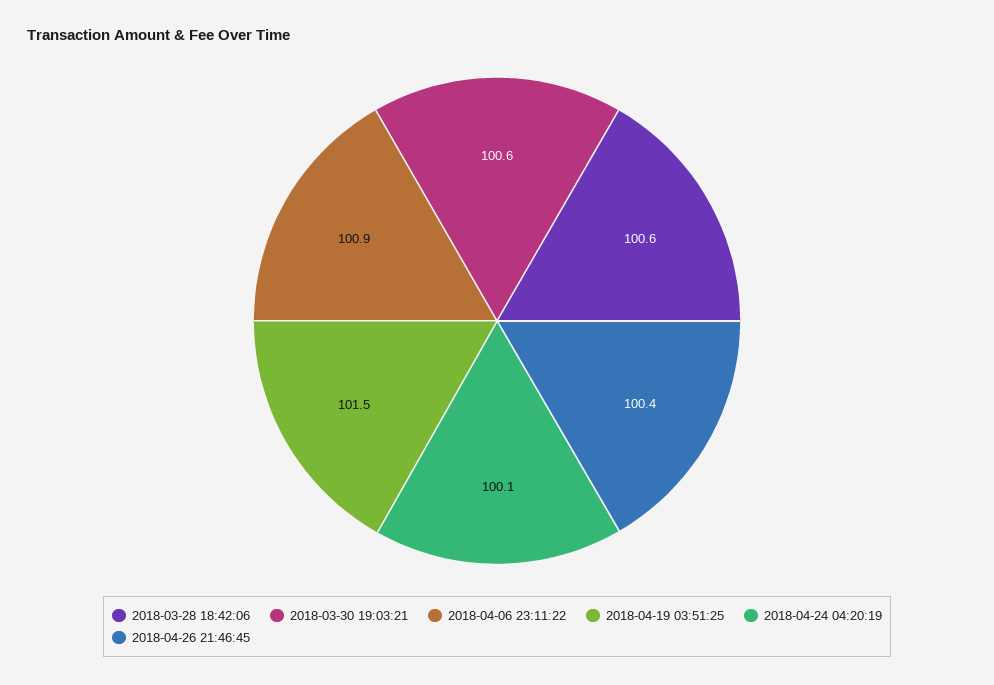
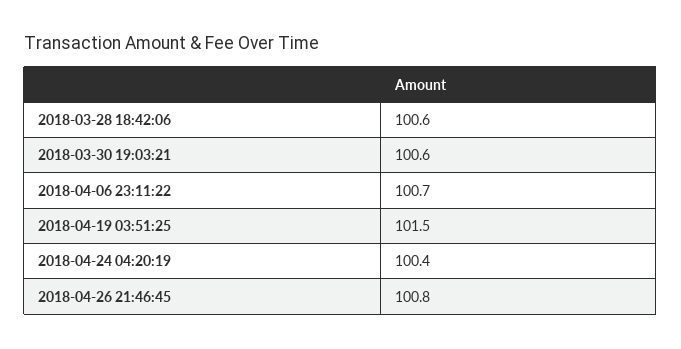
  {
    "2018-03-28 18:42:06": 100.6,
    "2018-03-30 19:03:21": 100.6,
-   "2018-04-06 23:11:22": 100.9,
+   "2018-04-06 23:11:22": 100.7,
    "2018-04-19 03:51:25": 101.5,
-   "2018-04-24 04:20:19": 100.1,
+   "2018-04-24 04:20:19": 100.4,
-   "2018-04-26 21:46:45": 100.4
+   "2018-04-26 21:46:45": 100.8
  }

